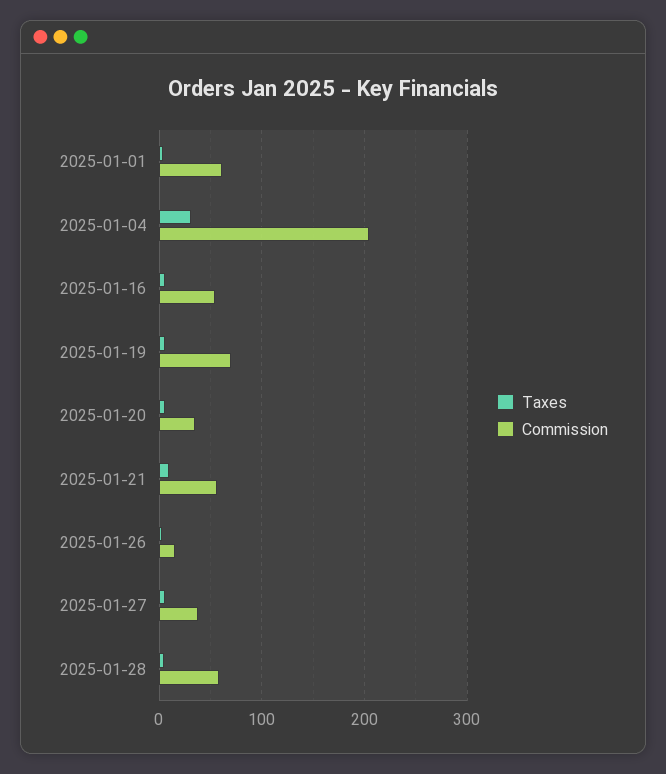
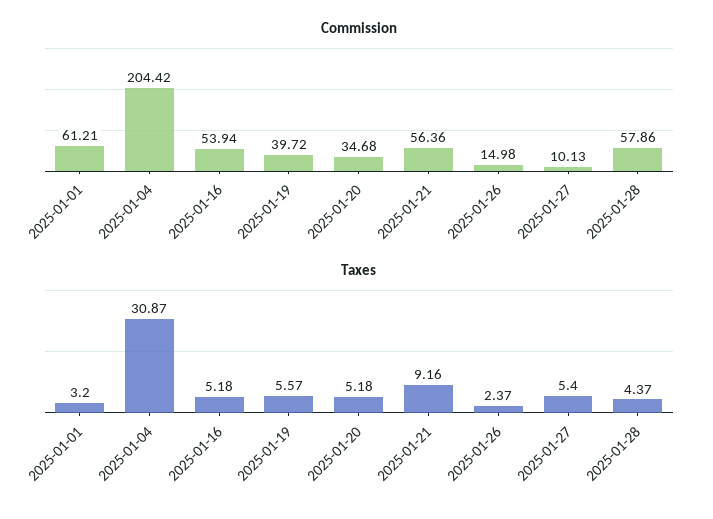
  {
    "Taxes": {
      "2025-01-01": 3.2,
      "2025-01-04": 30.87,
      "2025-01-16": 5.18,
      "2025-01-19": 5.57,
      "2025-01-20": 5.18,
      "2025-01-21": 9.16,
      "2025-01-26": 2.37,
      "2025-01-27": 5.4,
      "2025-01-28": 4.37
    },
    "Commission": {
      "2025-01-01": 61.21,
      "2025-01-04": 204.42,
      "2025-01-16": 53.94,
-     "2025-01-19": 70,
+     "2025-01-19": 39.72,
      "2025-01-20": 34.68,
      "2025-01-21": 56.36,
      "2025-01-26": 14.98,
-     "2025-01-27": 40,
+     "2025-01-27": 10.13,
      "2025-01-28": 57.86
    }
  }

